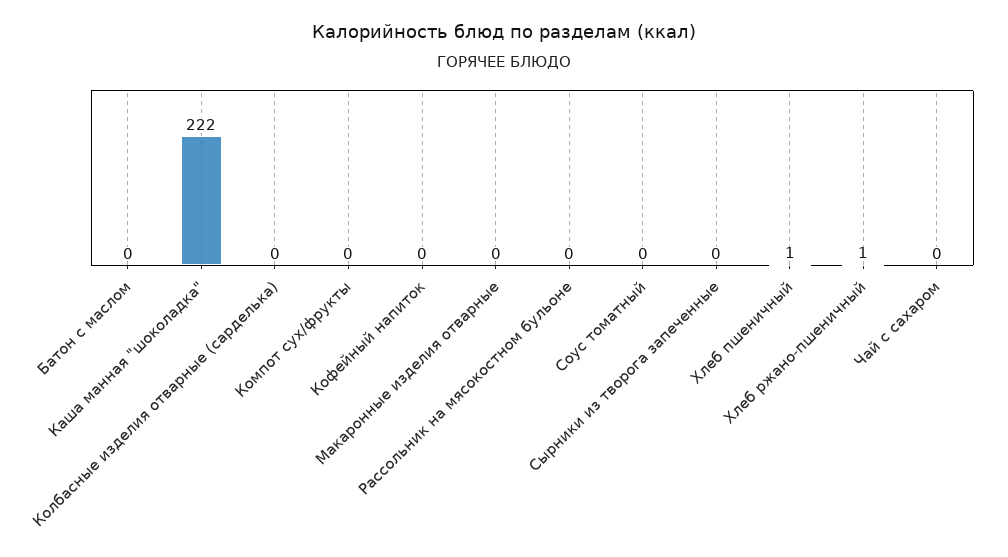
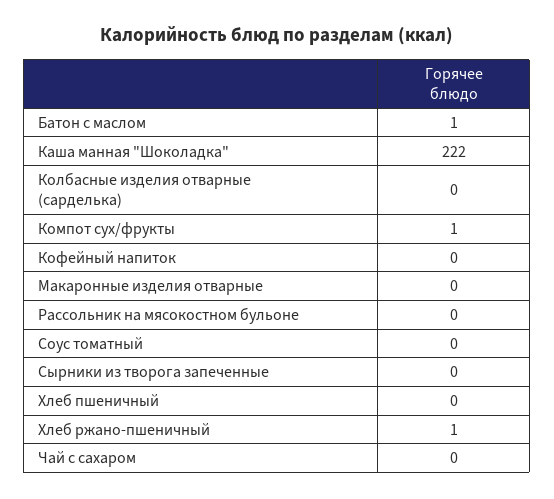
  {
-   "Батон с маслом": 0,
+   "Батон с маслом": 1,
    "Каша манная \"шоколадка\"": 222,
    "Колбасные изделия отварные (сарделька)": 0,
-   "Компот сух/фрукты": 0,
+   "Компот сух/фрукты": 1,
    "Кофейный напиток": 0,
    "Макаронные изделия отварные": 0,
    "Рассольник на мясокостном бульоне": 0,
    "Соус томатный": 0,
    "Сырники из творога запеченные": 0,
-   "Хлеб пшеничный": 1,
+   "Хлеб пшеничный": 0,
    "Хлеб ржано-пшеничный": 1,
    "Чай с сахаром": 0
  }

